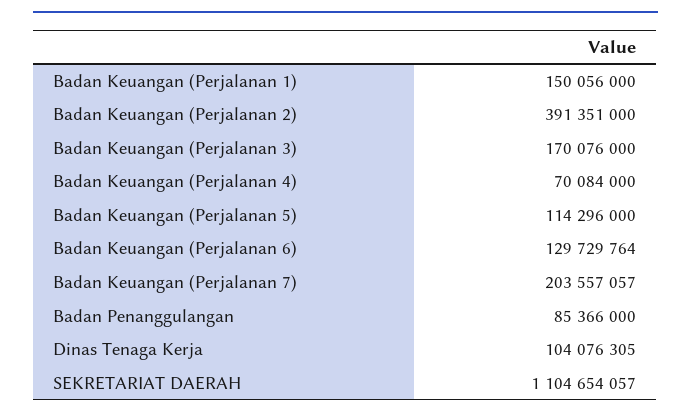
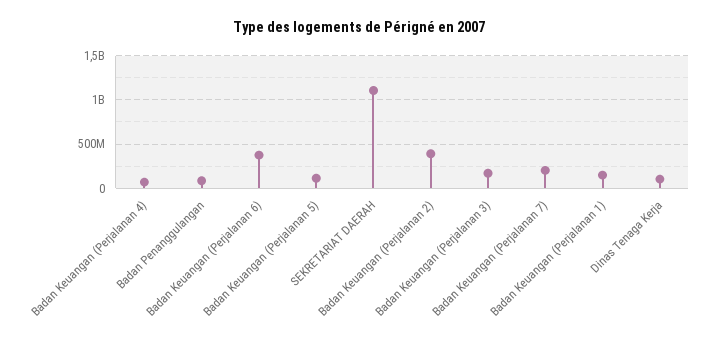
  {
    "Badan Keuangan (Perjalanan 1)": 150056000,
    "Badan Keuangan (Perjalanan 2)": 391351000,
    "Badan Keuangan (Perjalanan 3)": 170076000,
    "Badan Keuangan (Perjalanan 4)": 70084000,
    "Badan Keuangan (Perjalanan 5)": 114296000,
-   "Badan Keuangan (Perjalanan 6)": 129729764,
+   "Badan Keuangan (Perjalanan 6)": 400000000,
    "Badan Keuangan (Perjalanan 7)": 203557057,
    "Badan Penanggulangan": 85366000,
    "Dinas Tenaga Kerja": 104076305,
    "SEKRETARIAT DAERAH": 1104654057
  }

